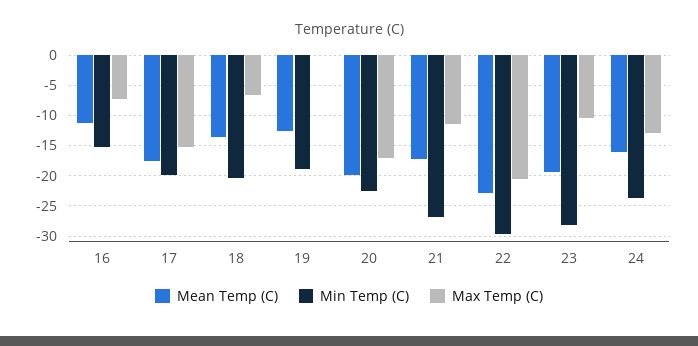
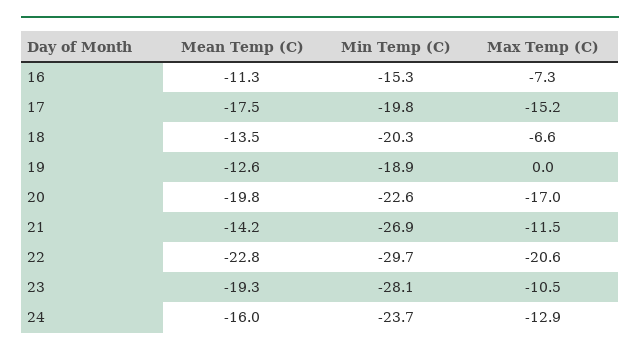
  {
    "Mean Temp (C)": {
      "16": -11.3,
      "17": -17.5,
      "18": -13.5,
      "19": -12.6,
      "20": -19.8,
-     "21": -17,
+     "21": -14.2,
      "22": -22.8,
      "23": -19.3,
      "24": -16
    },
    "Min Temp (C)": {
      "16": -15.3,
      "17": -19.8,
      "18": -20.3,
      "19": -18.9,
      "20": -22.6,
      "21": -26.9,
      "22": -29.7,
      "23": -28.1,
      "24": -23.7
    },
    "Max Temp (C)": {
      "16": -7.3,
      "17": -15.2,
      "18": -6.6,
      "19": 0,
      "20": -17,
      "21": -11.5,
      "22": -20.6,
      "23": -10.5,
      "24": -12.9
    }
  }

